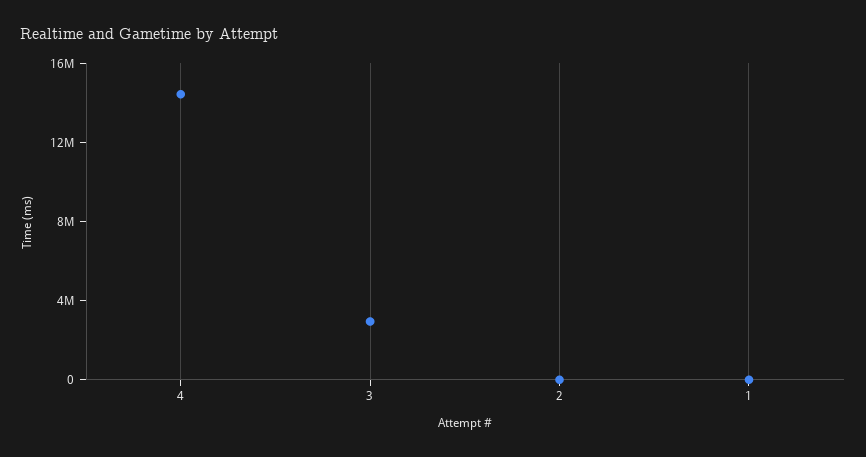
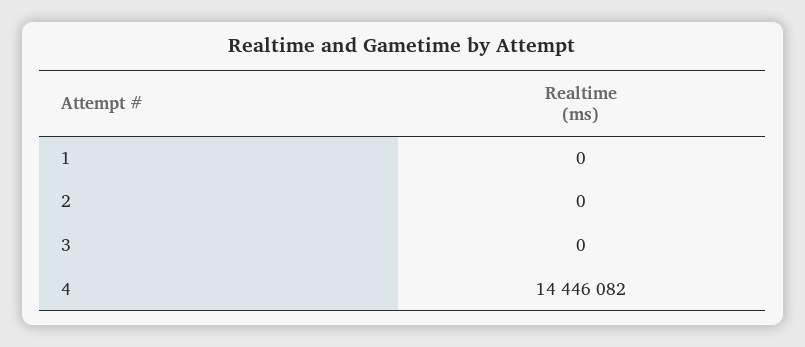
  {
    "4": 14446082,
-   "3": 3000000,
+   "3": 0,
    "2": 0,
    "1": 0
  }

